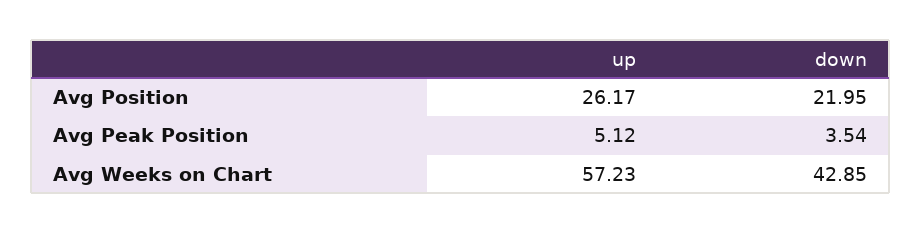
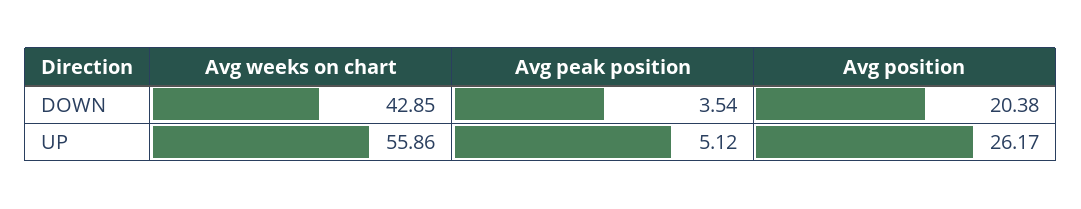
  {
    "up": {
      "Avg Position": 26.17,
      "Avg Peak Position": 5.12,
-     "Avg Weeks on Chart": 57.23
+     "Avg Weeks on Chart": 55.86
    },
    "down": {
-     "Avg Position": 21.95,
+     "Avg Position": 20.38,
      "Avg Peak Position": 3.54,
      "Avg Weeks on Chart": 42.85
    }
  }

